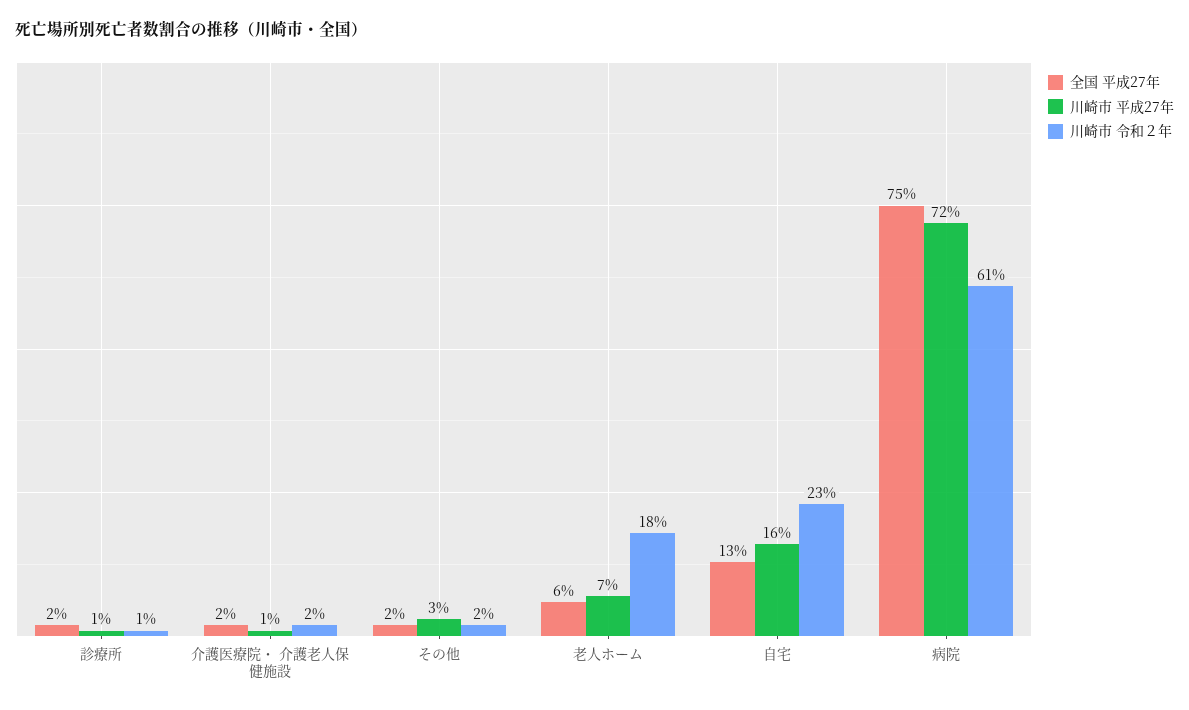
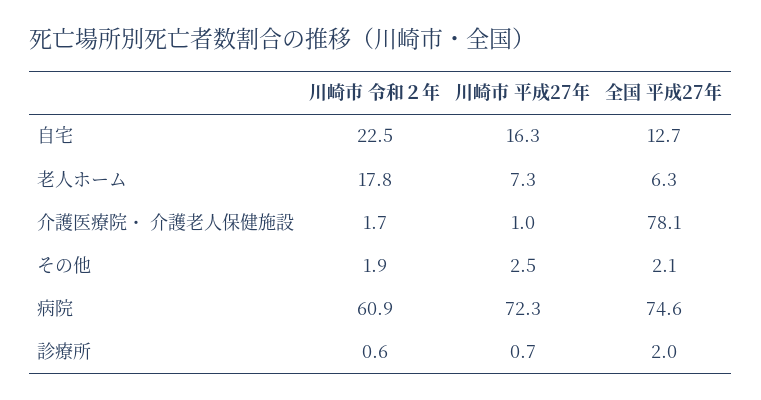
  {
    "全国 平成27年": {
      "診療所": 2,
-     "介護医療院・ 介護老人保健施設": 2,
+     "介護医療院・ 介護老人保健施設": 78.1,
      "その他": 2.1,
      "老人ホーム": 6.3,
      "自宅": 12.7,
      "病院": 74.6
    },
    "川崎市 平成27年": {
      "診療所": 0.7,
      "介護医療院・ 介護老人保健施設": 1,
      "その他": 2.5,
      "老人ホーム": 7.3,
      "自宅": 16.3,
      "病院": 72.3
    },
    "川崎市 令和２年": {
      "診療所": 0.6,
      "介護医療院・ 介護老人保健施設": 1.7,
      "その他": 1.9,
      "老人ホーム": 17.8,
      "自宅": 22.5,
      "病院": 60.9
    }
  }

